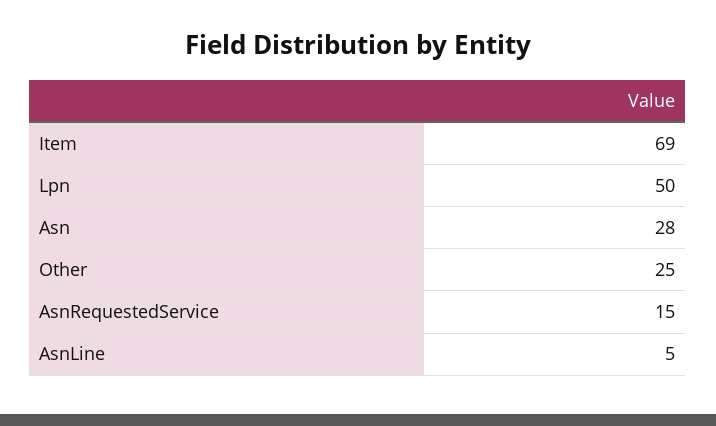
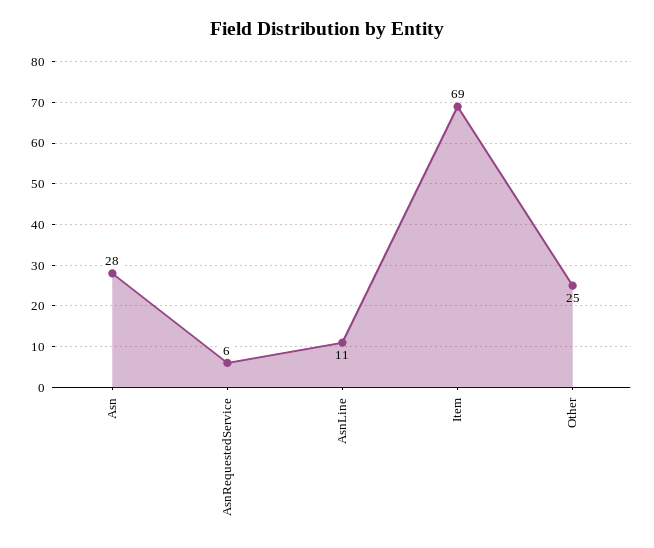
  {
    "Item": 69,
-   "Lpn": 50,
    "Asn": 28,
    "Other": 25,
-   "AsnRequestedService": 15,
+   "AsnRequestedService": 6,
-   "AsnLine": 5
+   "AsnLine": 11
  }

